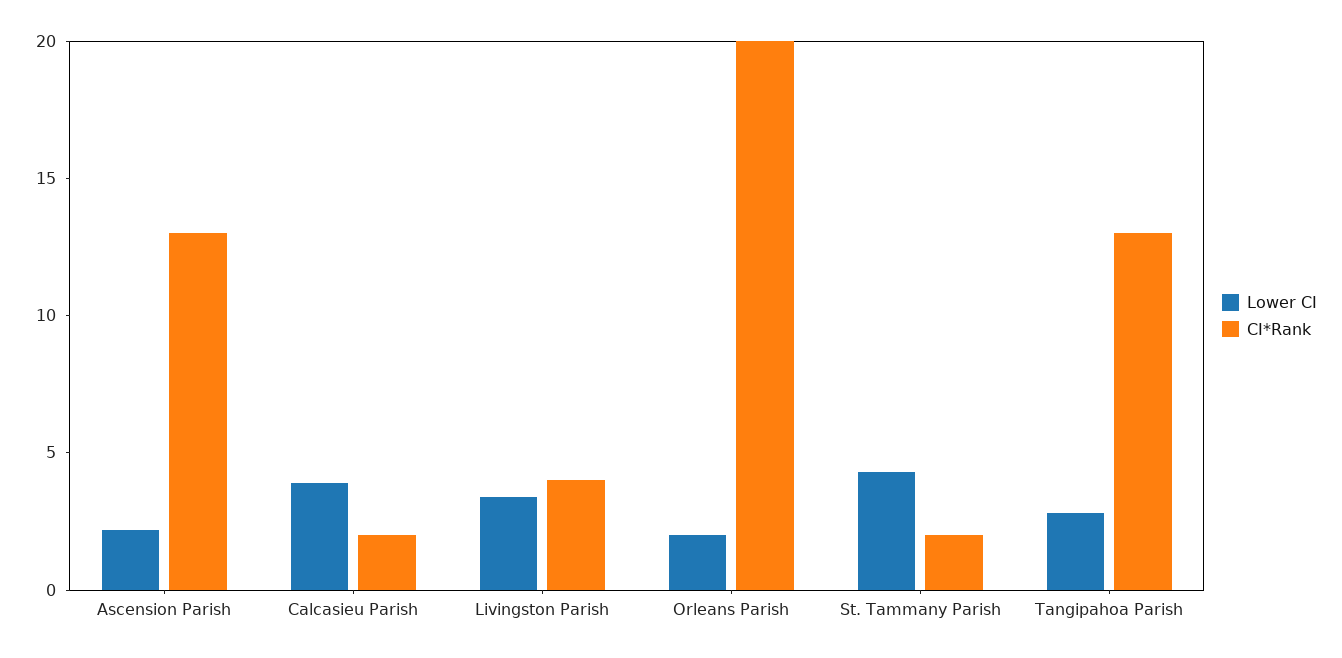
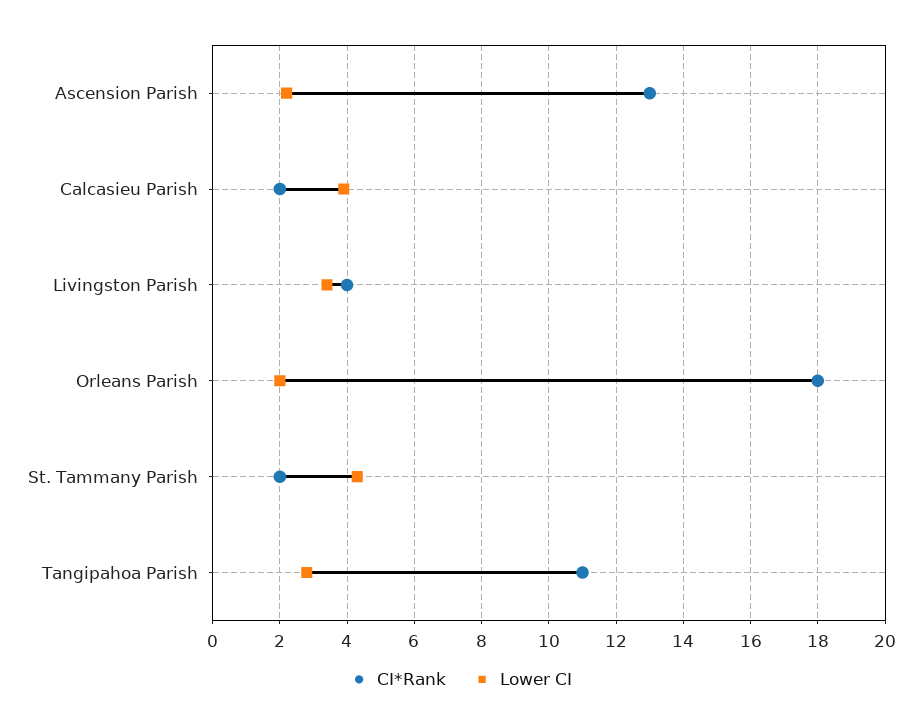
  {
    "Lower CI": {
      "Ascension Parish": 2,
      "Calcasieu Parish": 4,
      "Livingston Parish": 3.5,
      "Orleans Parish": 2,
      "St. Tammany Parish": 4.5,
      "Tangipahoa Parish": 3
    },
    "CI*Rank": {
      "Ascension Parish": 13,
      "Calcasieu Parish": 2,
      "Livingston Parish": 4,
-     "Orleans Parish": 20,
+     "Orleans Parish": 18,
      "St. Tammany Parish": 2,
-     "Tangipahoa Parish": 13
+     "Tangipahoa Parish": 11
    }
  }

